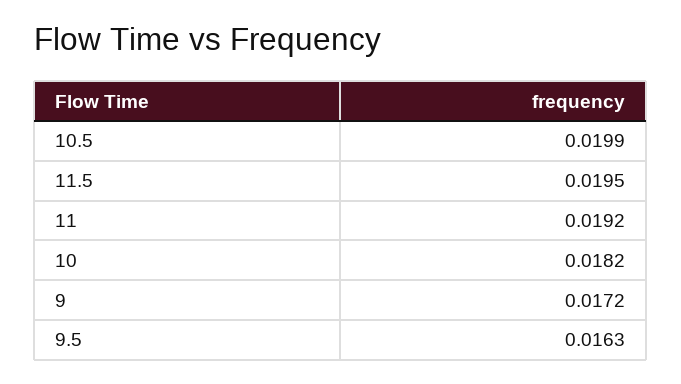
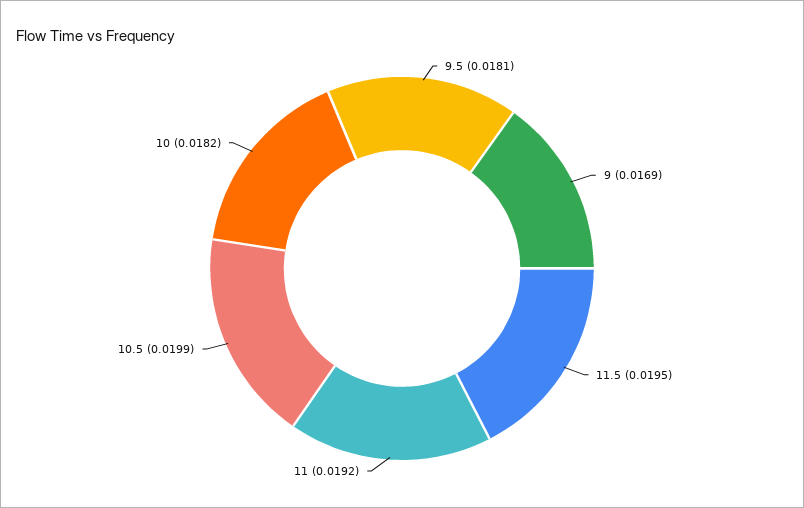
  {
    "10.5": 0.0199,
    "11.5": 0.0195,
    "11": 0.0192,
    "10": 0.0182,
-   "9": 0.0172,
+   "9": 0.0169,
-   "9.5": 0.0163
+   "9.5": 0.0181
  }

